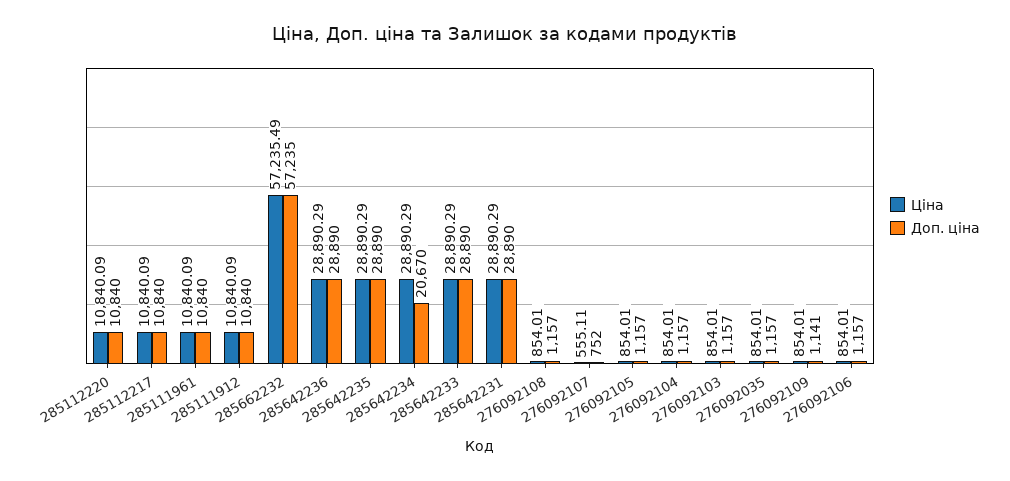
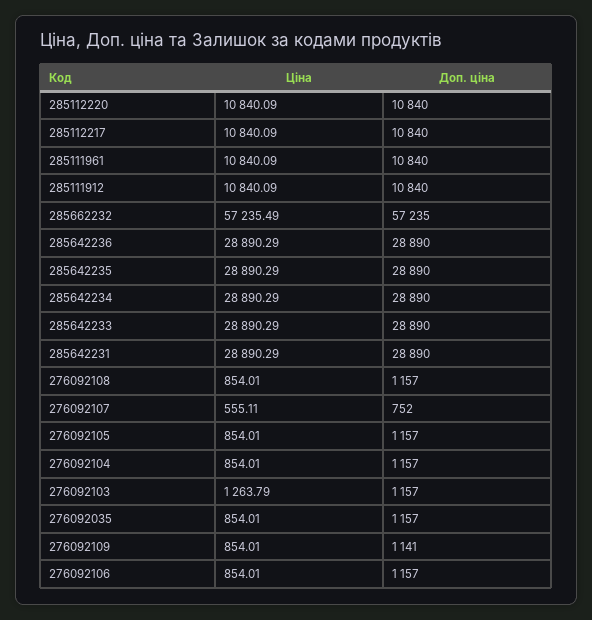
  {
    "Ціна": {
      "285112220": 10840.09,
      "285112217": 10840.09,
      "285111961": 10840.09,
      "285111912": 10840.09,
      "285662232": 57235.49,
      "285642236": 28890.29,
      "285642235": 28890.29,
      "285642234": 28890.29,
      "285642233": 28890.29,
      "285642231": 28890.29,
      "276092108": 854.01,
      "276092107": 555.11,
      "276092105": 854.01,
      "276092104": 854.01,
-     "276092103": 854.01,
+     "276092103": 1263.79,
      "276092035": 854.01,
      "276092109": 854.01,
      "276092106": 854.01
    },
    "Доп. ціна": {
      "285112220": 10840,
      "285112217": 10840,
      "285111961": 10840,
      "285111912": 10840,
      "285662232": 57235,
      "285642236": 28890,
      "285642235": 28890,
-     "285642234": 20670,
+     "285642234": 28890,
      "285642233": 28890,
      "285642231": 28890,
      "276092108": 1157,
      "276092107": 752,
      "276092105": 1157,
      "276092104": 1157,
      "276092103": 1157,
      "276092035": 1157,
      "276092109": 1141,
      "276092106": 1157
    }
  }

